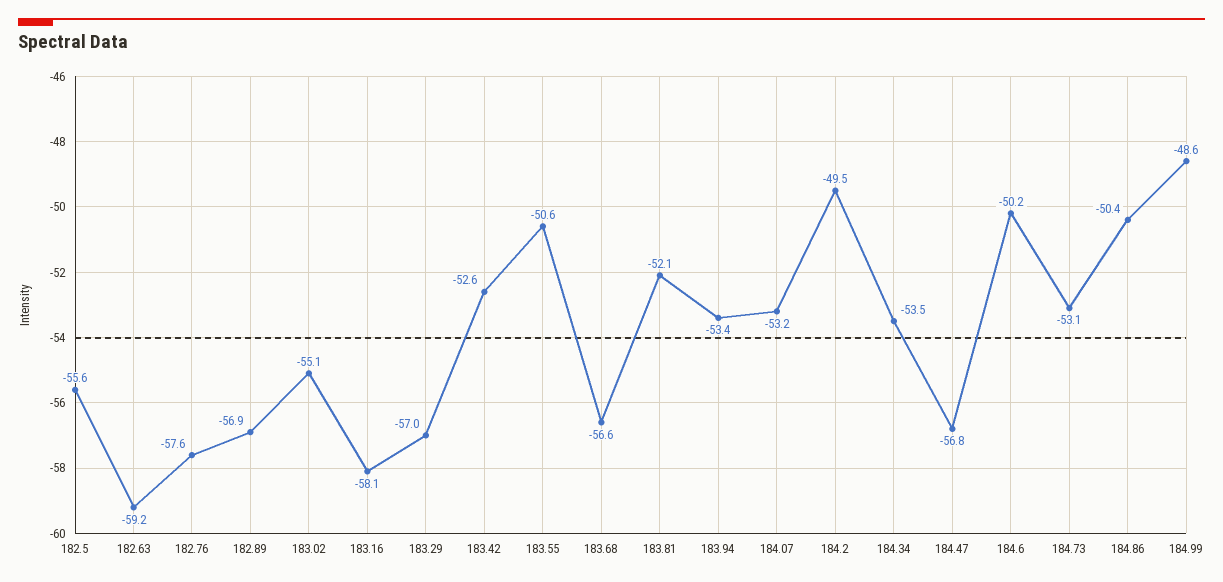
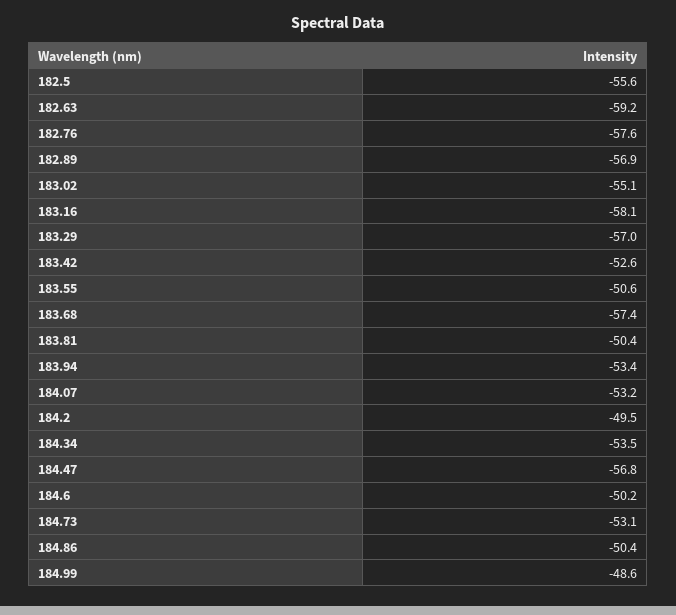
  {
    "182.5": -55.6,
    "182.63": -59.2,
    "182.76": -57.6,
    "182.89": -56.9,
    "183.02": -55.1,
    "183.16": -58.1,
    "183.29": -57,
    "183.42": -52.6,
    "183.55": -50.6,
-   "183.68": -56.6,
+   "183.68": -57.4,
-   "183.81": -52.1,
+   "183.81": -50.4,
    "183.94": -53.4,
    "184.07": -53.2,
    "184.2": -49.5,
    "184.34": -53.5,
    "184.47": -56.8,
    "184.6": -50.2,
    "184.73": -53.1,
    "184.86": -50.4,
    "184.99": -48.6
  }

